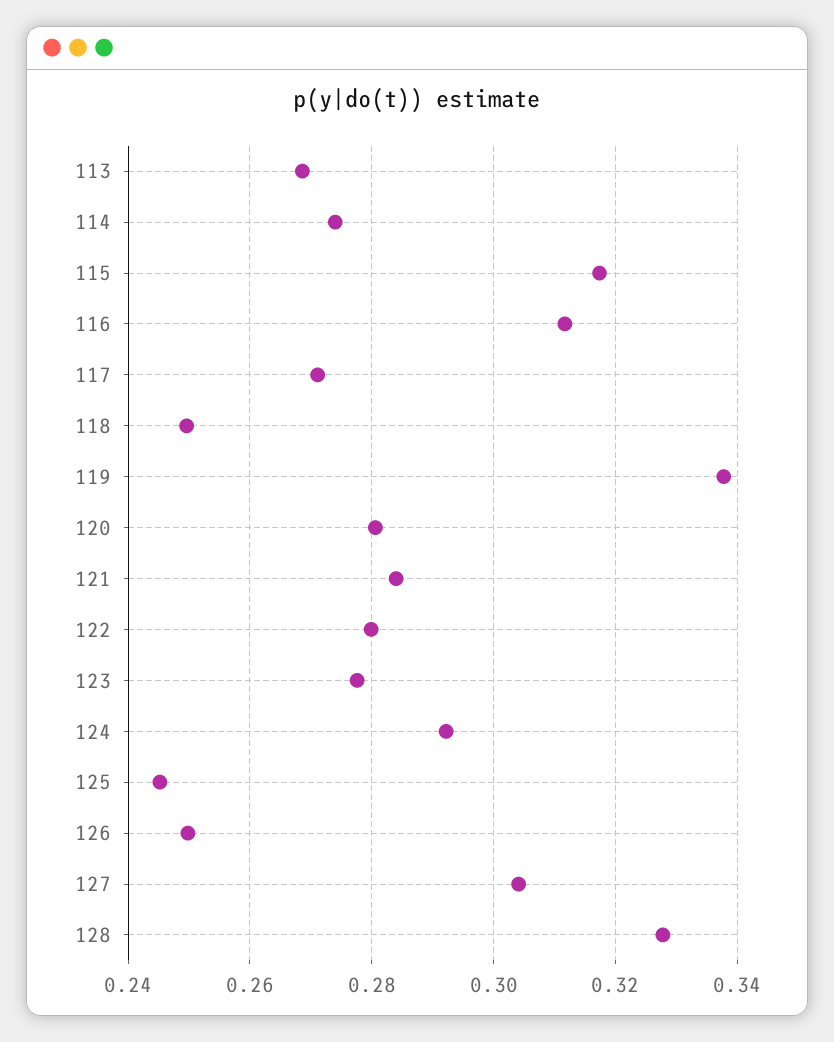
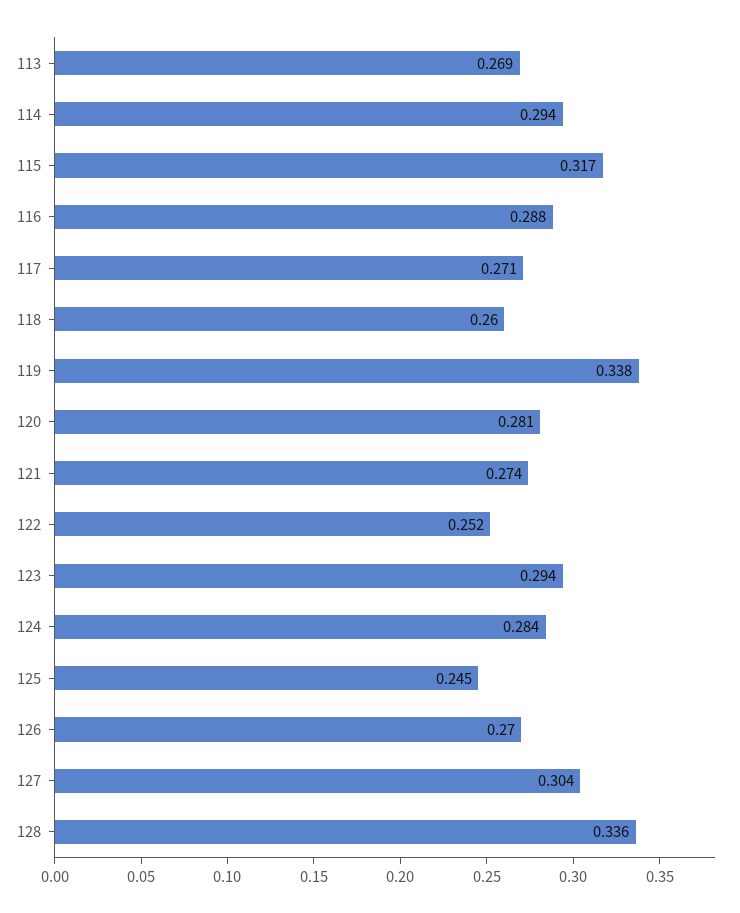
  {
    "113": 0.269,
-   "114": 0.274,
+   "114": 0.294,
    "115": 0.317,
-   "116": 0.312,
+   "116": 0.288,
    "117": 0.271,
-   "118": 0.25,
+   "118": 0.26,
    "119": 0.338,
    "120": 0.281,
-   "121": 0.284,
+   "121": 0.274,
-   "122": 0.28,
+   "122": 0.252,
-   "123": 0.278,
+   "123": 0.294,
-   "124": 0.292,
+   "124": 0.284,
    "125": 0.245,
-   "126": 0.25,
+   "126": 0.27,
    "127": 0.304,
-   "128": 0.328
+   "128": 0.336
  }

